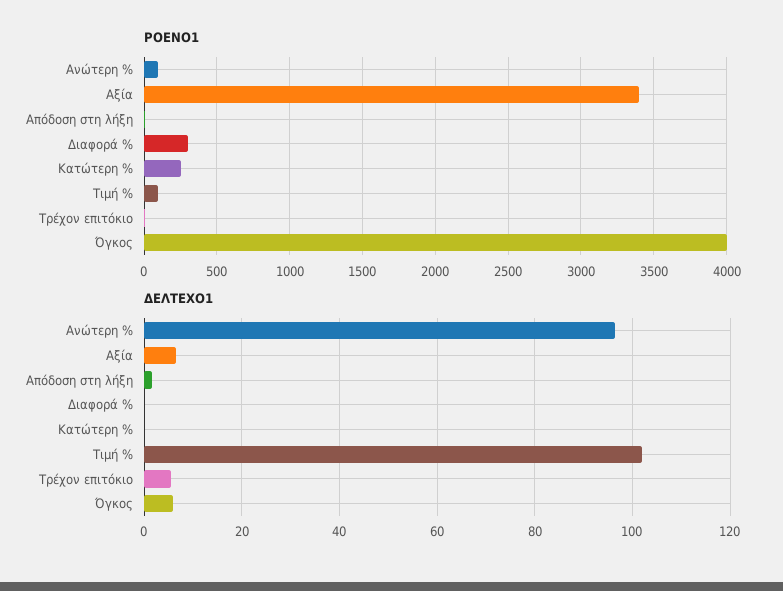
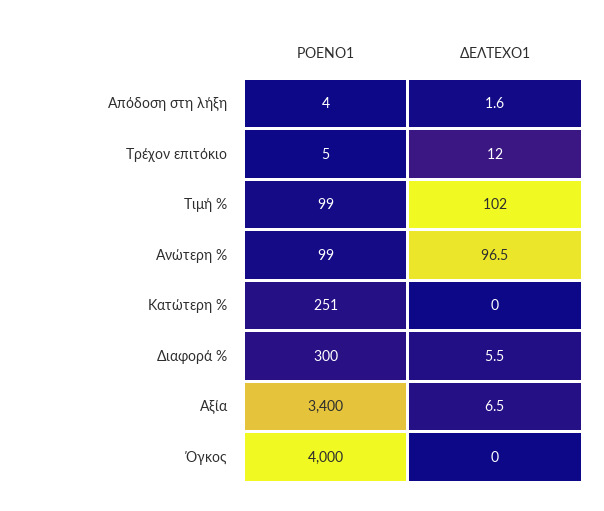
  {
    "ΡΟΕΝΟ1": {
      "Ανώτερη %": 99,
      "Αξία": 3400,
      "Απόδοση στη λήξη": 4,
      "Διαφορά %": 300,
      "Κατώτερη %": 251,
      "Τιμή %": 99,
      "Τρέχον επιτόκιο": 5,
      "Όγκος": 4000
    },
    "ΔΕΛΤΕΧΟ1": {
      "Ανώτερη %": 96.5,
      "Αξία": 6.5,
      "Απόδοση στη λήξη": 1.6,
-     "Διαφορά %": 0,
+     "Διαφορά %": 5.5,
      "Κατώτερη %": 0,
      "Τιμή %": 102,
-     "Τρέχον επιτόκιο": 6,
+     "Τρέχον επιτόκιο": 12,
-     "Όγκος": 6
+     "Όγκος": 0
    }
  }

